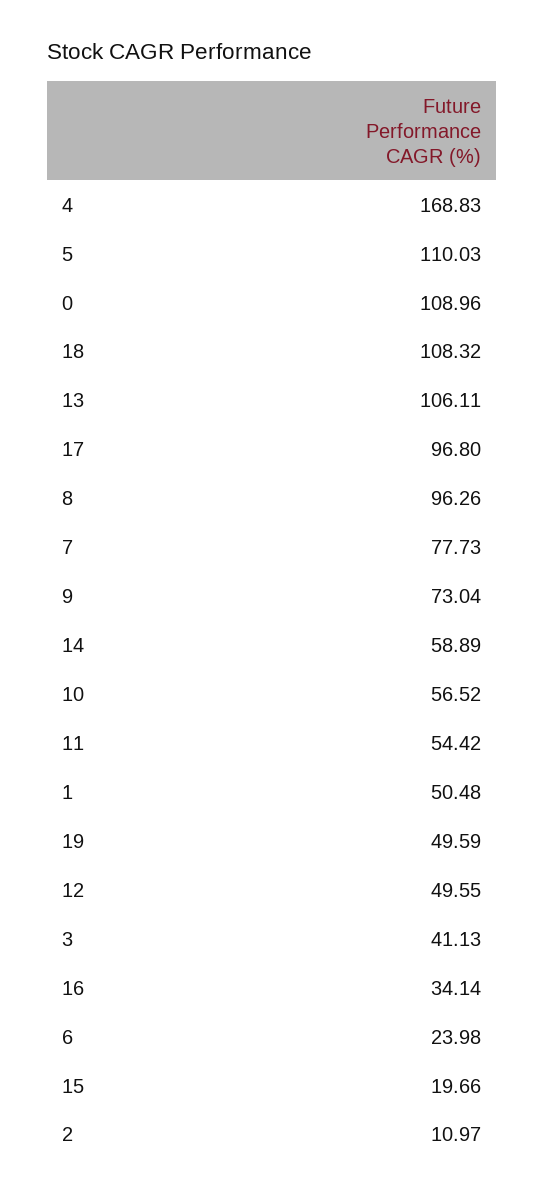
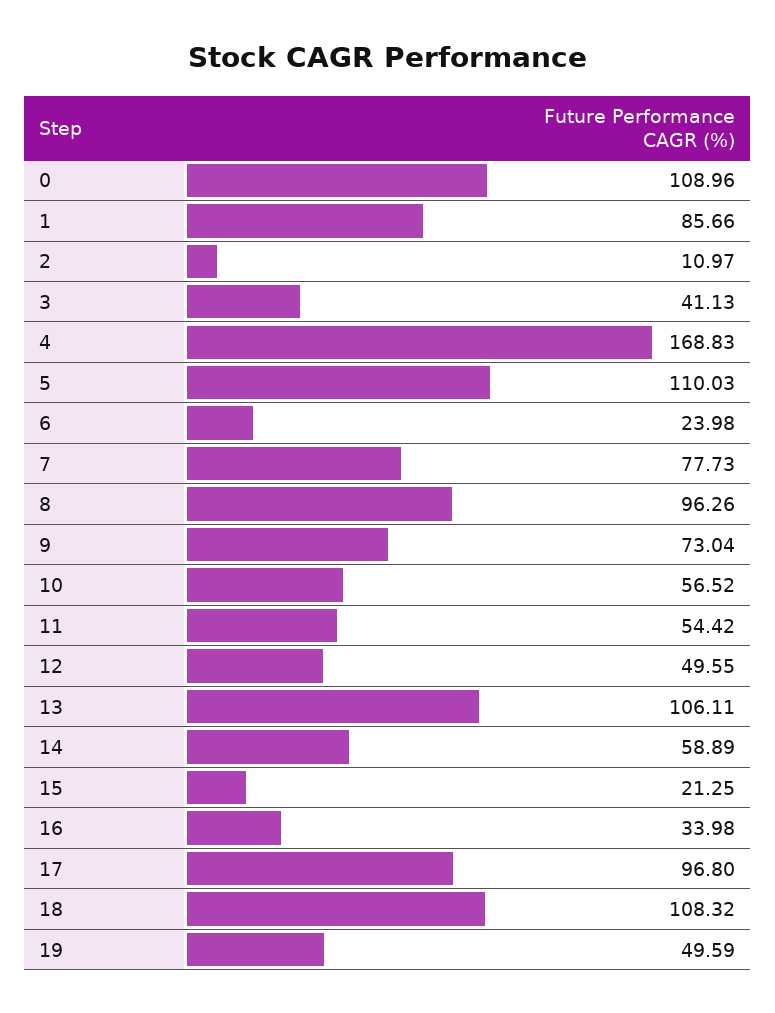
  {
    "4": 168.83,
    "5": 110.03,
    "0": 108.96,
    "18": 108.32,
    "13": 106.11,
    "17": 96.8,
    "8": 96.26,
    "7": 77.73,
    "9": 73.04,
    "14": 58.89,
    "10": 56.52,
    "11": 54.42,
-   "1": 50.48,
+   "1": 85.66,
    "19": 49.59,
    "12": 49.55,
    "3": 41.13,
-   "16": 34.14,
+   "16": 33.98,
    "6": 23.98,
-   "15": 19.66,
+   "15": 21.25,
    "2": 10.97
  }

